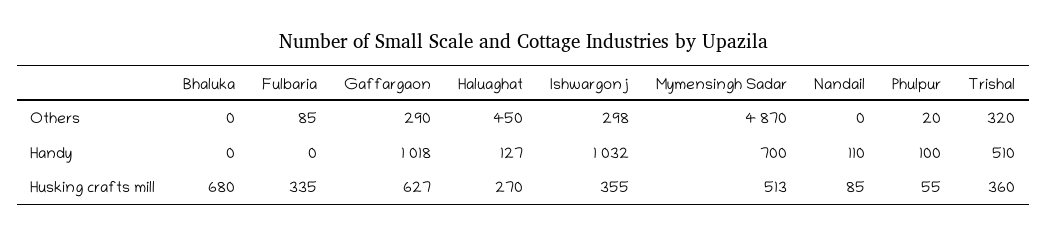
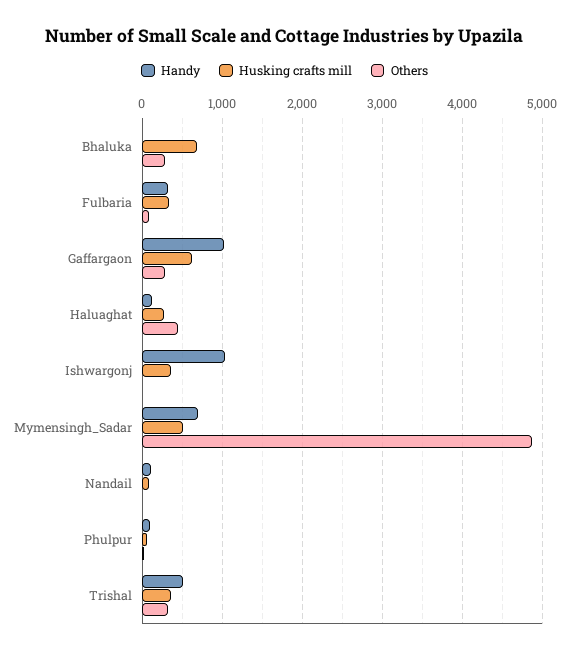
  {
    "Others": {
-     "Bhaluka": 0,
+     "Bhaluka": 300,
      "Fulbaria": 85,
      "Gaffargaon": 290,
      "Haluaghat": 450,
-     "Ishwargonj": 298,
+     "Ishwargonj": 0,
      "Mymensingh Sadar": 4870,
      "Nandail": 0,
      "Phulpur": 20,
      "Trishal": 320
    },
    "Handy": {
      "Bhaluka": 0,
-     "Fulbaria": 0,
+     "Fulbaria": 300,
      "Gaffargaon": 1018,
      "Haluaghat": 127,
      "Ishwargonj": 1032,
      "Mymensingh Sadar": 700,
      "Nandail": 110,
      "Phulpur": 100,
      "Trishal": 510
    },
    "Husking crafts mill": {
      "Bhaluka": 680,
      "Fulbaria": 335,
      "Gaffargaon": 627,
      "Haluaghat": 270,
      "Ishwargonj": 355,
      "Mymensingh Sadar": 513,
      "Nandail": 85,
      "Phulpur": 55,
      "Trishal": 360
    }
  }

